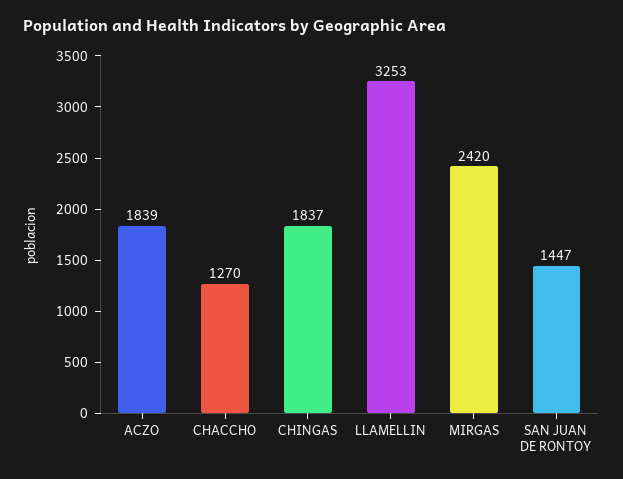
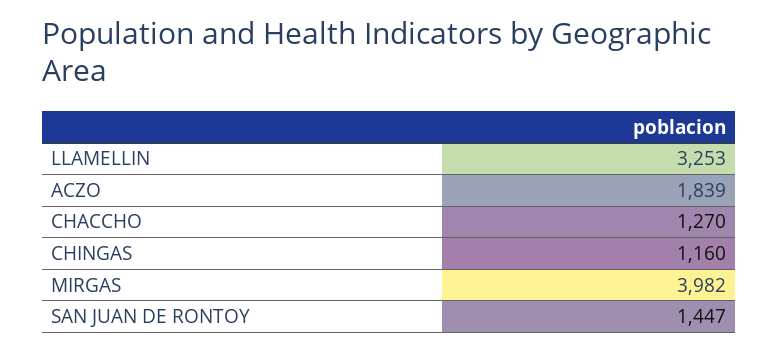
  {
    "ACZO": 1839,
    "CHACCHO": 1270,
-   "CHINGAS": 1837,
+   "CHINGAS": 1160,
    "LLAMELLIN": 3253,
-   "MIRGAS": 2420,
+   "MIRGAS": 3982,
    "SAN JUAN DE RONTOY": 1447
  }

